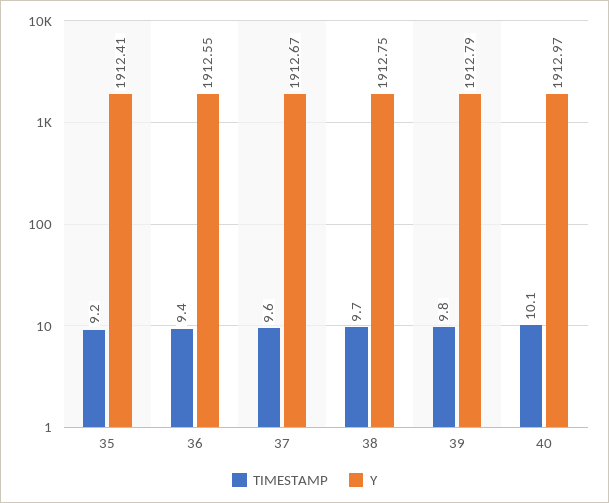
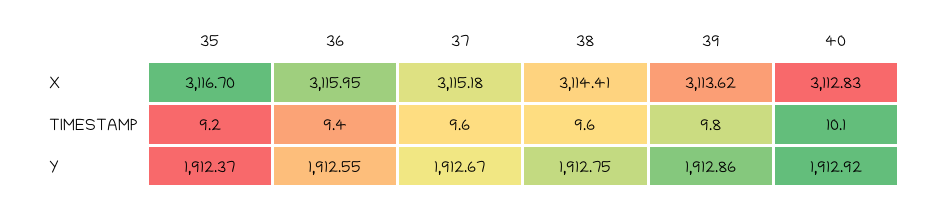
  {
    "TIMESTAMP": {
      "35": 9.2,
      "36": 9.4,
      "37": 9.6,
-     "38": 9.7,
+     "38": 9.6,
      "39": 9.8,
      "40": 10.1
    },
    "Y": {
-     "35": 1912.41,
+     "35": 1912.37,
      "36": 1912.55,
      "37": 1912.67,
      "38": 1912.75,
-     "39": 1912.79,
+     "39": 1912.86,
-     "40": 1912.97
+     "40": 1912.92
-   }
+   },
+   "X": {
+     "35": 3116.7,
+     "36": 3115.95,
+     "37": 3115.18,
+     "38": 3114.41,
+     "39": 3113.62,
+     "40": 3112.83
+   }
  }

